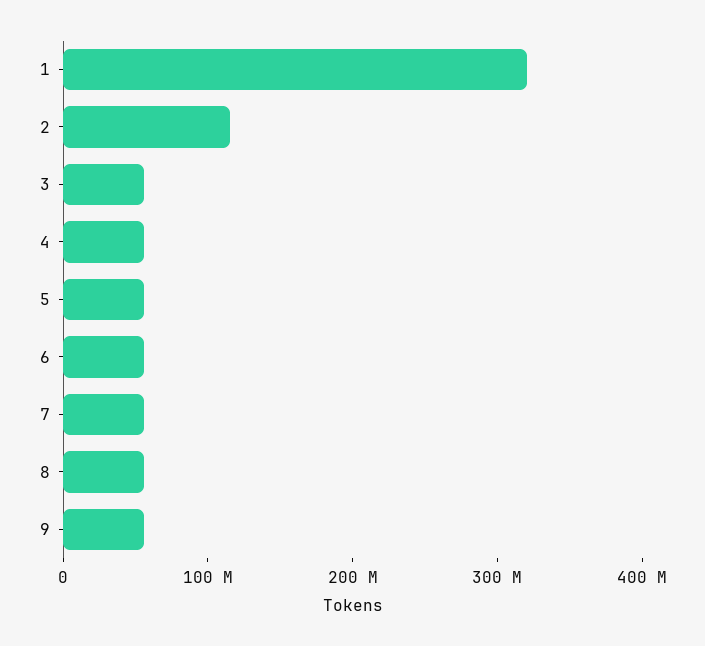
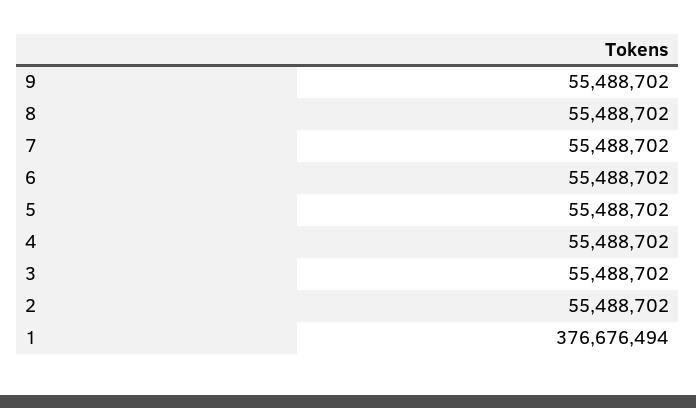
  {
-   "1": 320000000,
+   "1": 376676494,
-   "2": 120000000,
+   "2": 55488702,
    "3": 55488702,
    "4": 55488702,
    "5": 55488702,
    "6": 55488702,
    "7": 55488702,
    "8": 55488702,
    "9": 55488702
  }

